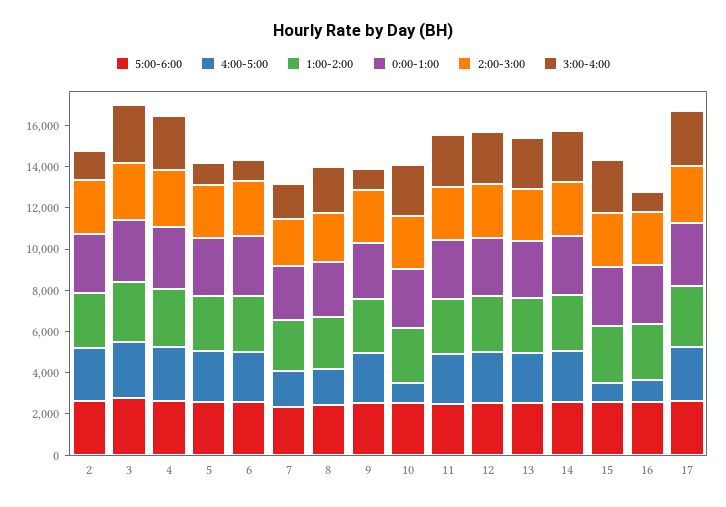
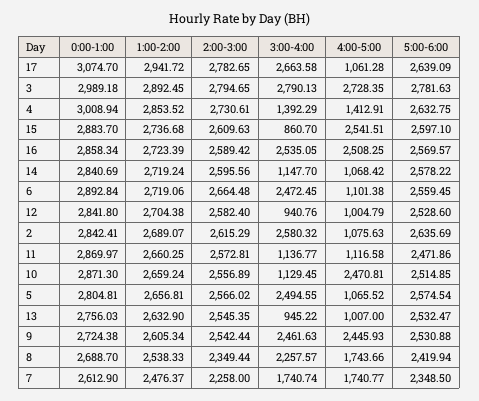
  {
    "5:00-6:00": {
      "2": 2635.69,
      "3": 2781.63,
      "4": 2632.75,
      "5": 2574.54,
      "6": 2559.45,
      "7": 2348.5,
      "8": 2419.94,
      "9": 2530.88,
      "10": 2514.85,
      "11": 2471.86,
      "12": 2528.6,
      "13": 2532.47,
      "14": 2578.22,
      "15": 2597.1,
      "16": 2569.57,
      "17": 2639.09
    },
    "4:00-5:00": {
-     "2": 2500,
+     "2": 1075.63,
      "3": 2728.35,
-     "4": 2500,
+     "4": 1412.91,
-     "5": 2500,
+     "5": 1065.52,
-     "6": 2500,
+     "6": 1101.38,
      "7": 1740.77,
      "8": 1743.66,
      "9": 2445.93,
-     "10": 1000,
+     "10": 2470.81,
-     "11": 2500,
+     "11": 1116.58,
-     "12": 2500,
+     "12": 1004.79,
-     "13": 2500,
+     "13": 1007,
-     "14": 2500,
+     "14": 1068.42,
-     "15": 1000,
+     "15": 2541.51,
-     "16": 1000,
+     "16": 2508.25,
-     "17": 2500
+     "17": 1061.28
    },
    "1:00-2:00": {
      "2": 2689.07,
      "3": 2892.45,
      "4": 2853.52,
      "5": 2656.81,
      "6": 2719.06,
      "7": 2476.37,
      "8": 2538.33,
      "9": 2605.34,
      "10": 2659.24,
      "11": 2660.25,
      "12": 2704.38,
      "13": 2632.9,
      "14": 2719.24,
      "15": 2736.68,
      "16": 2723.39,
      "17": 2941.72
    },
    "0:00-1:00": {
      "2": 2842.41,
      "3": 2989.18,
      "4": 3008.94,
      "5": 2804.81,
      "6": 2892.84,
      "7": 2612.9,
      "8": 2688.7,
      "9": 2724.38,
      "10": 2871.3,
      "11": 2869.97,
      "12": 2841.8,
      "13": 2756.03,
      "14": 2840.69,
      "15": 2883.7,
      "16": 2858.34,
      "17": 3074.7
    },
    "2:00-3:00": {
      "2": 2615.29,
      "3": 2794.65,
      "4": 2730.61,
      "5": 2566.02,
      "6": 2664.48,
      "7": 2258,
      "8": 2349.44,
      "9": 2542.44,
      "10": 2556.89,
      "11": 2572.81,
      "12": 2582.4,
      "13": 2545.35,
      "14": 2595.56,
      "15": 2609.63,
      "16": 2589.42,
      "17": 2782.65
    },
    "3:00-4:00": {
-     "2": 1500,
+     "2": 2580.32,
      "3": 2790.13,
-     "4": 2500,
+     "4": 1392.29,
-     "5": 1000,
+     "5": 2494.55,
-     "6": 1000,
+     "6": 2472.45,
      "7": 1740.74,
      "8": 2257.57,
-     "9": 1000,
+     "9": 2461.63,
-     "10": 2500,
+     "10": 1129.45,
-     "11": 2500,
+     "11": 1136.77,
-     "12": 2500,
+     "12": 940.76,
-     "13": 2500,
+     "13": 945.22,
-     "14": 2500,
+     "14": 1147.7,
-     "15": 2500,
+     "15": 860.7,
-     "16": 1000,
+     "16": 2535.05,
      "17": 2663.58
    }
  }

